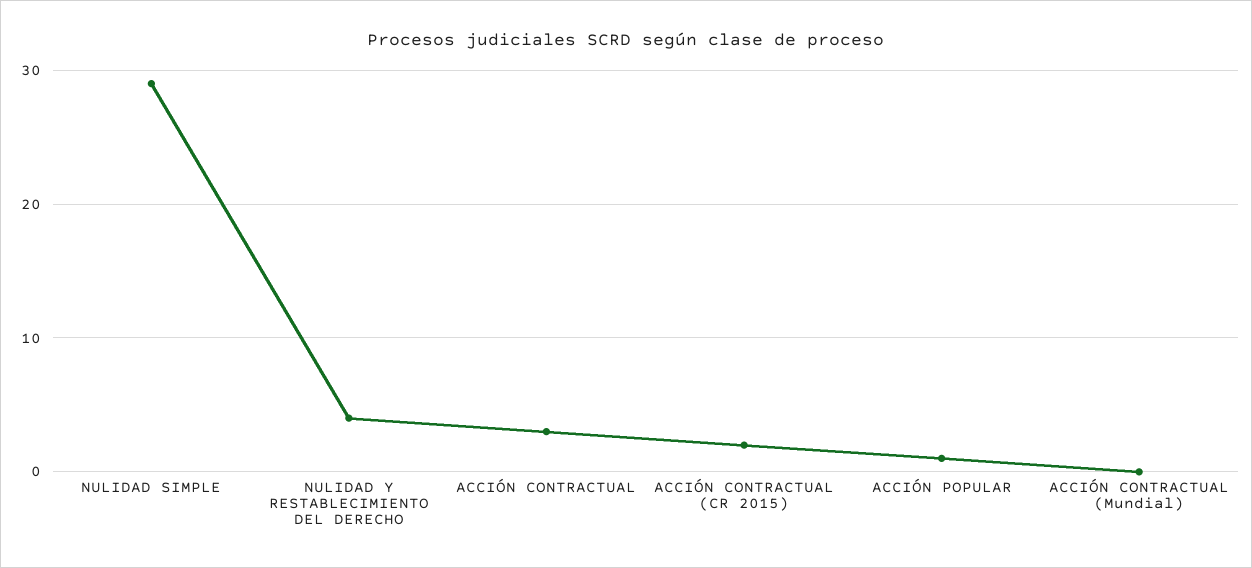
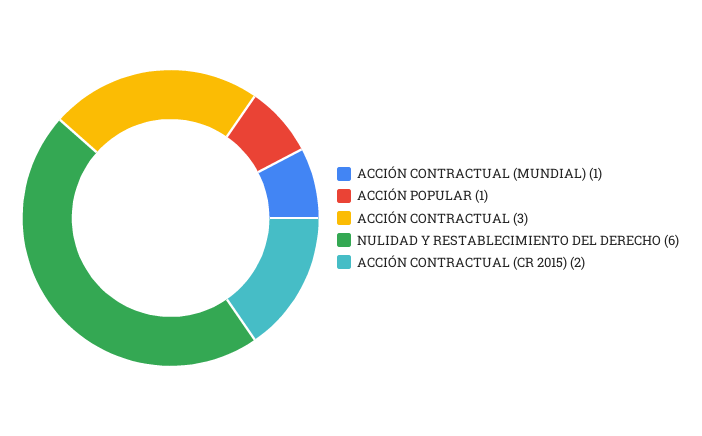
  {
-   "NULIDAD SIMPLE": 29,
-   "NULIDAD Y RESTABLECIMIENTO DEL DERECHO": 4,
+   "NULIDAD Y RESTABLECIMIENTO DEL DERECHO": 6,
    "ACCIÓN CONTRACTUAL": 3,
    "ACCIÓN CONTRACTUAL (CR 2015)": 2,
    "ACCIÓN POPULAR": 1,
-   "ACCIÓN CONTRACTUAL (Mundial)": 0
+   "ACCIÓN CONTRACTUAL (Mundial)": 1
  }

